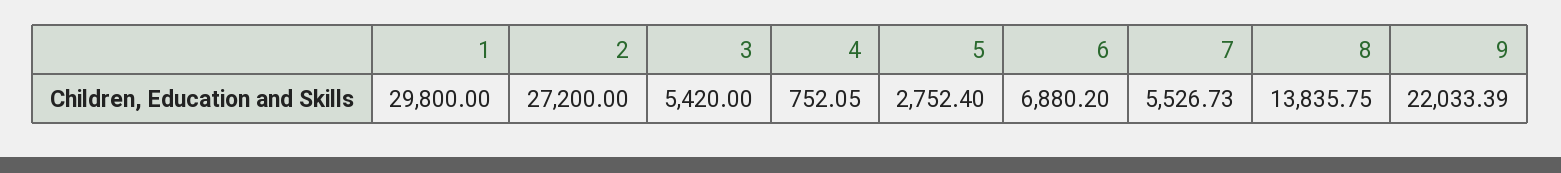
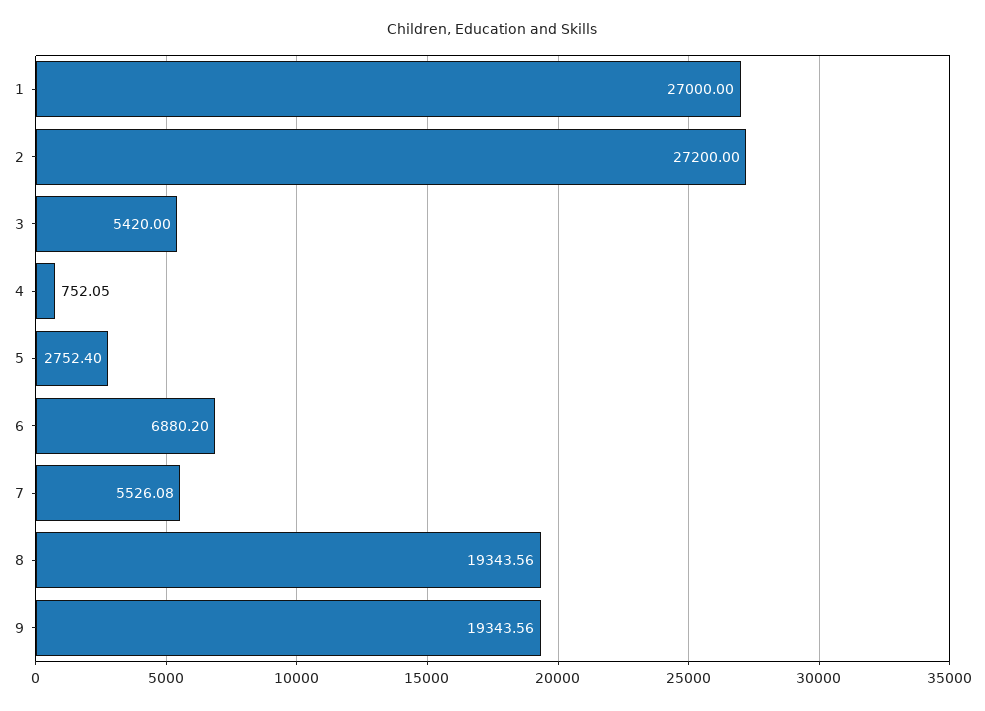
  {
-   "1": 29800,
+   "1": 27000,
    "2": 27200,
    "3": 5420,
    "4": 752.05,
    "5": 2752.4,
    "6": 6880.2,
-   "7": 5526.73,
+   "7": 5526.08,
-   "8": 13835.75,
+   "8": 19343.56,
-   "9": 22033.39
+   "9": 19343.56
  }

